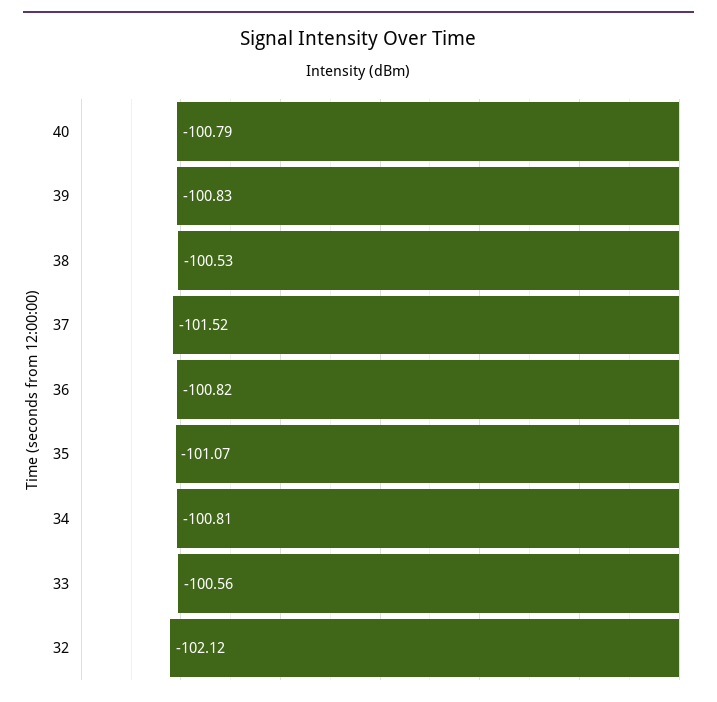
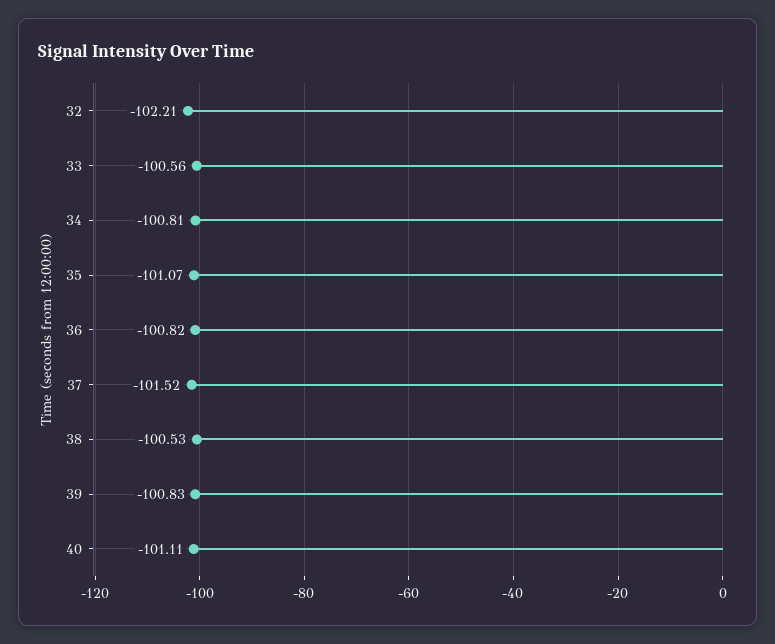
  {
-   "40": -100.79,
+   "40": -101.11,
    "39": -100.83,
    "38": -100.53,
    "37": -101.52,
    "36": -100.82,
    "35": -101.07,
    "34": -100.81,
    "33": -100.56,
-   "32": -102.12
+   "32": -102.21
  }

